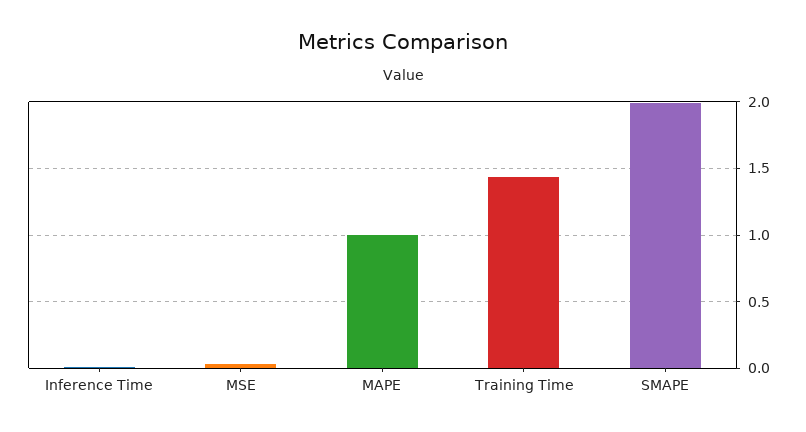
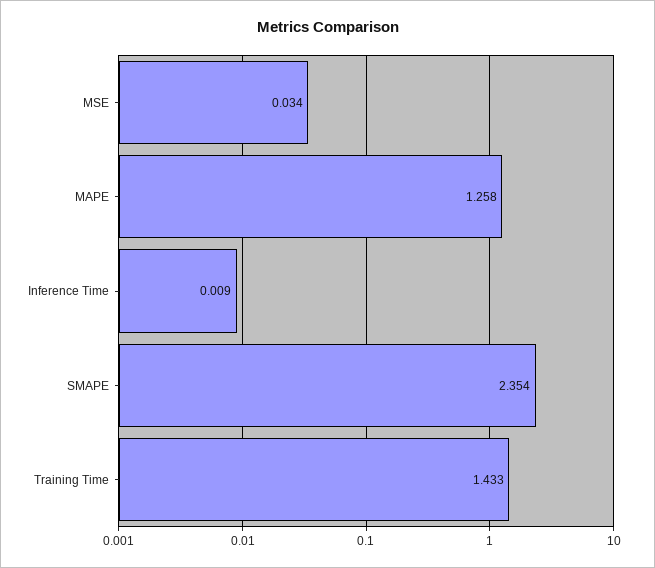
  {
    "Inference Time": 0.009,
    "MSE": 0.034,
-   "MAPE": 1,
+   "MAPE": 1.258,
    "Training Time": 1.433,
-   "SMAPE": 2
+   "SMAPE": 2.354
  }

